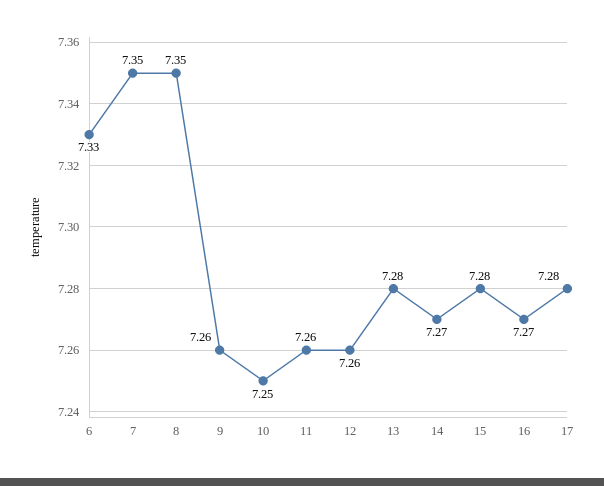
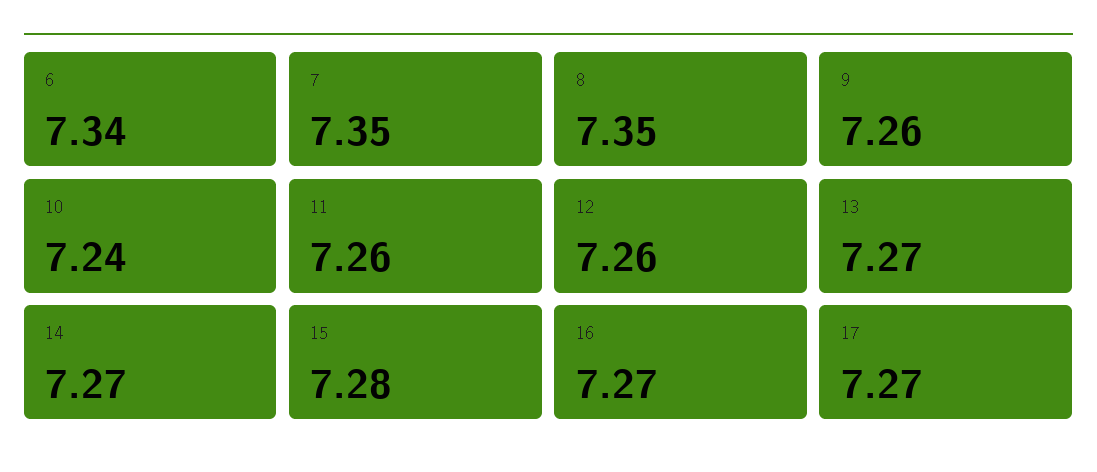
  {
-   "6": 7.33,
+   "6": 7.34,
    "7": 7.35,
    "8": 7.35,
    "9": 7.26,
-   "10": 7.25,
+   "10": 7.24,
    "11": 7.26,
    "12": 7.26,
-   "13": 7.28,
+   "13": 7.27,
    "14": 7.27,
    "15": 7.28,
    "16": 7.27,
-   "17": 7.28
+   "17": 7.27
  }

